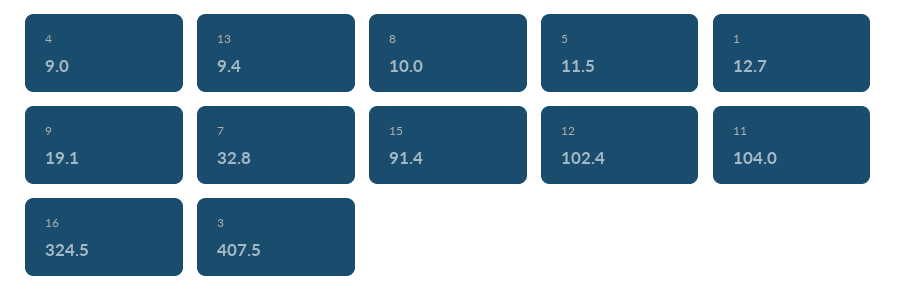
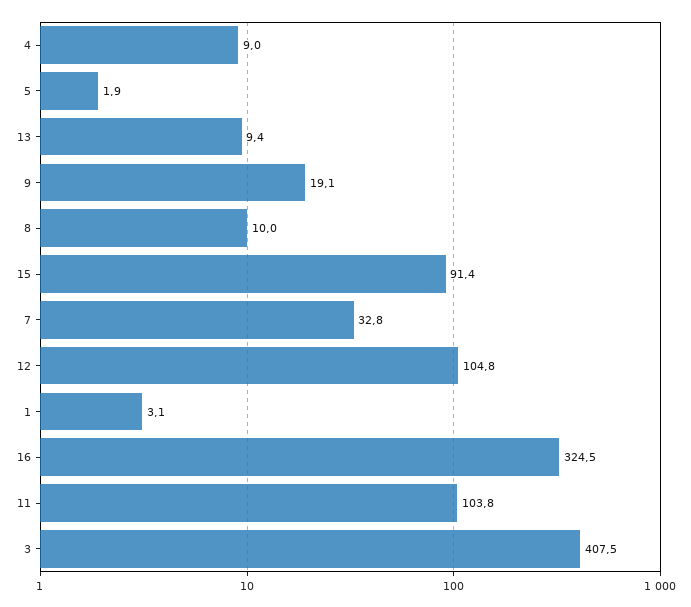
  {
    "4": 9,
    "13": 9.4,
    "8": 10,
-   "5": 11.5,
+   "5": 1.9,
-   "1": 12.7,
+   "1": 3.1,
    "9": 19.1,
    "7": 32.8,
    "15": 91.4,
-   "12": 102.4,
+   "12": 104.8,
-   "11": 104,
+   "11": 103.8,
    "16": 324.5,
    "3": 407.5
  }

